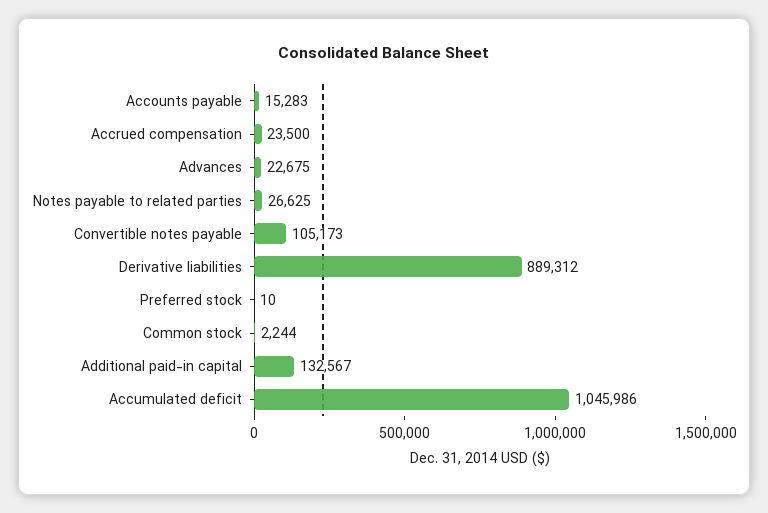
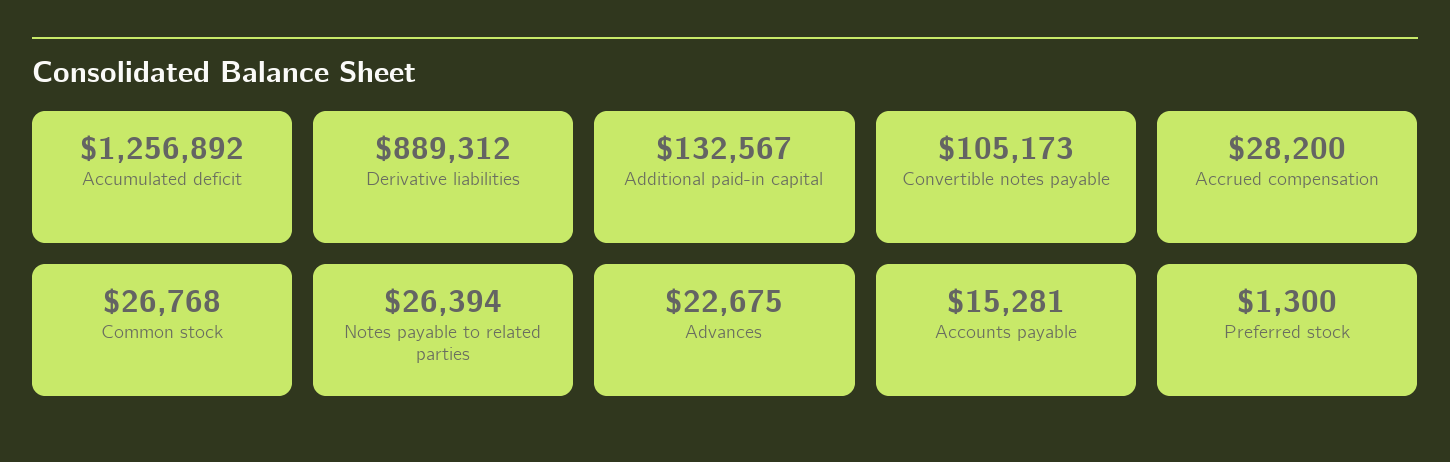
  {
-   "Accounts payable": 15283,
+   "Accounts payable": 15281,
-   "Accrued compensation": 23500,
+   "Accrued compensation": 28200,
    "Advances": 22675,
-   "Notes payable to related parties": 26625,
+   "Notes payable to related parties": 26394,
    "Convertible notes payable": 105173,
    "Derivative liabilities": 889312,
-   "Preferred stock": 10,
+   "Preferred stock": 1300,
-   "Common stock": 2244,
+   "Common stock": 26768,
    "Additional paid-in capital": 132567,
-   "Accumulated deficit": 1045986
+   "Accumulated deficit": 1256892
  }

